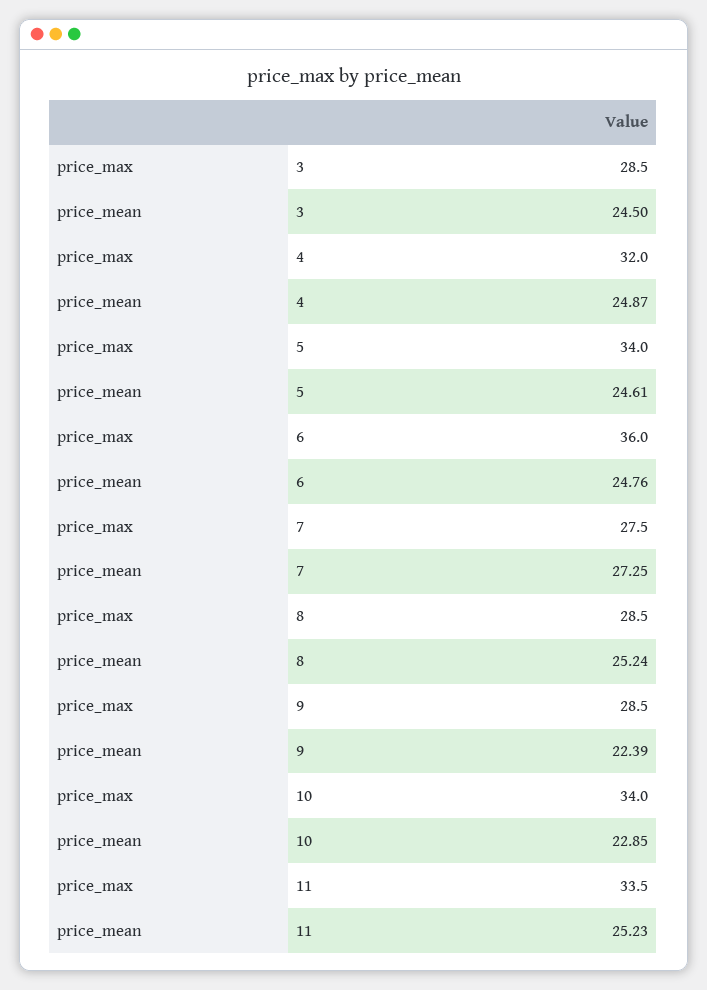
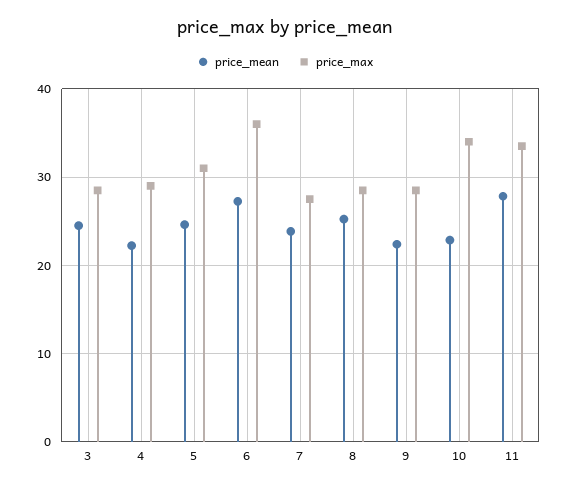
  {
    "price_max": {
      "3": 28.5,
-     "4": 32,
+     "4": 29,
-     "5": 34,
+     "5": 31,
      "6": 36,
      "7": 27.5,
      "8": 28.5,
      "9": 28.5,
      "10": 34,
      "11": 33.5
    },
    "price_mean": {
      "3": 24.5,
-     "4": 24.87,
+     "4": 22,
      "5": 24.61,
-     "6": 24.76,
+     "6": 27,
-     "7": 27.25,
+     "7": 24,
      "8": 25.24,
      "9": 22.39,
      "10": 22.85,
-     "11": 25.23
+     "11": 28
    }
  }

